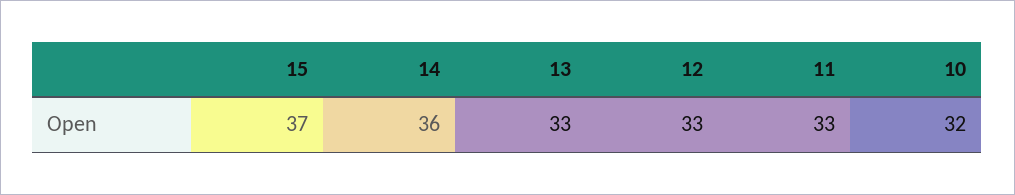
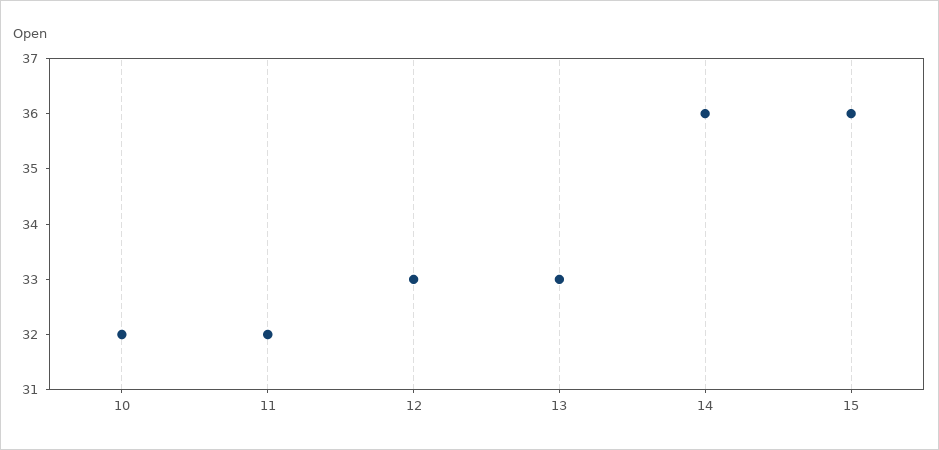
  {
-   "15": 37,
+   "15": 36,
    "14": 36,
    "13": 33,
    "12": 33,
-   "11": 33,
+   "11": 32,
    "10": 32
  }

